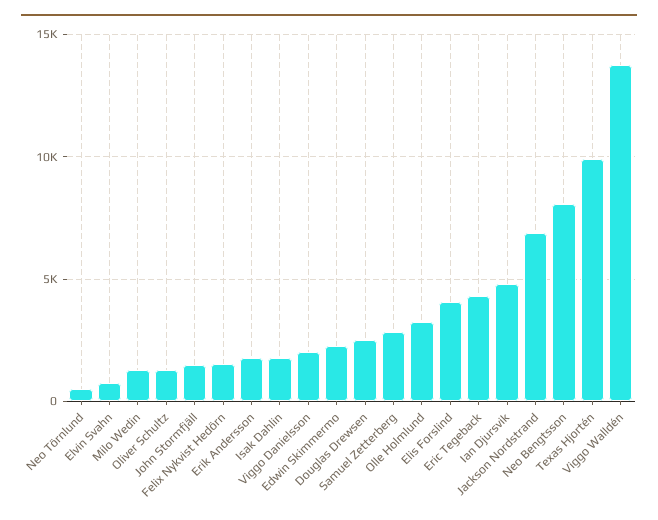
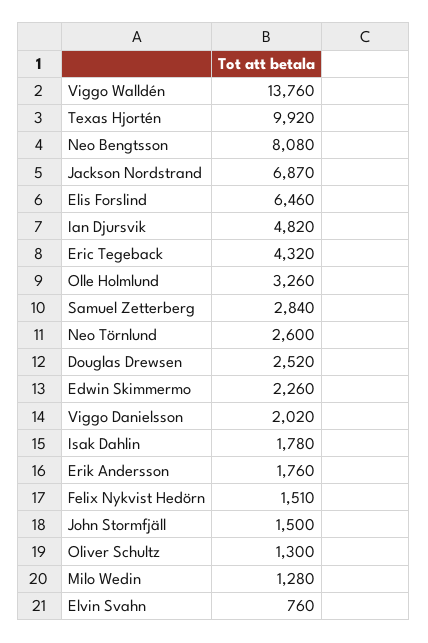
  {
-   "Neo Törnlund": 500,
+   "Neo Törnlund": 2600,
    "Elvin Svahn": 760,
    "Milo Wedin": 1280,
    "Oliver Schultz": 1300,
    "John Stormfjäll": 1500,
    "Felix Nykvist Hedörn": 1510,
    "Erik Andersson": 1760,
    "Isak Dahlin": 1780,
    "Viggo Danielsson": 2020,
    "Edwin Skimmermo": 2260,
    "Douglas Drewsen": 2520,
    "Samuel Zetterberg": 2840,
    "Olle Holmlund": 3260,
-   "Elis Forslind": 4000,
+   "Elis Forslind": 6460,
    "Eric Tegeback": 4320,
    "Ian Djursvik": 4820,
    "Jackson Nordstrand": 6870,
    "Neo Bengtsson": 8080,
    "Texas Hjortén": 9920,
    "Viggo Walldén": 13760
  }

